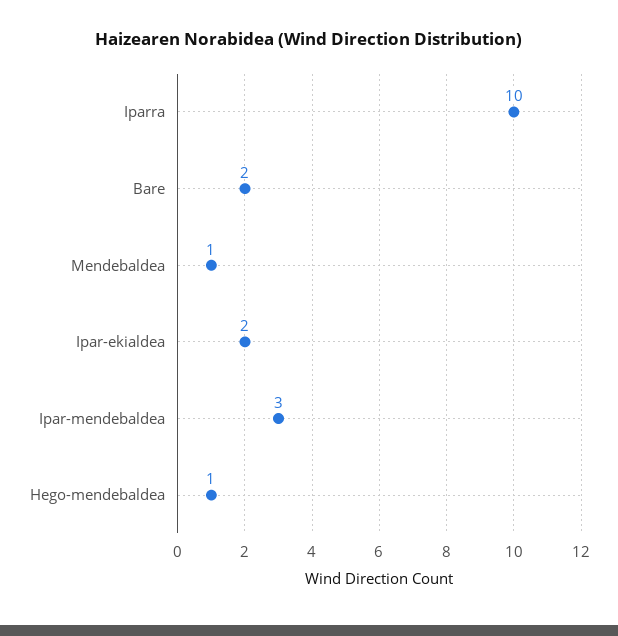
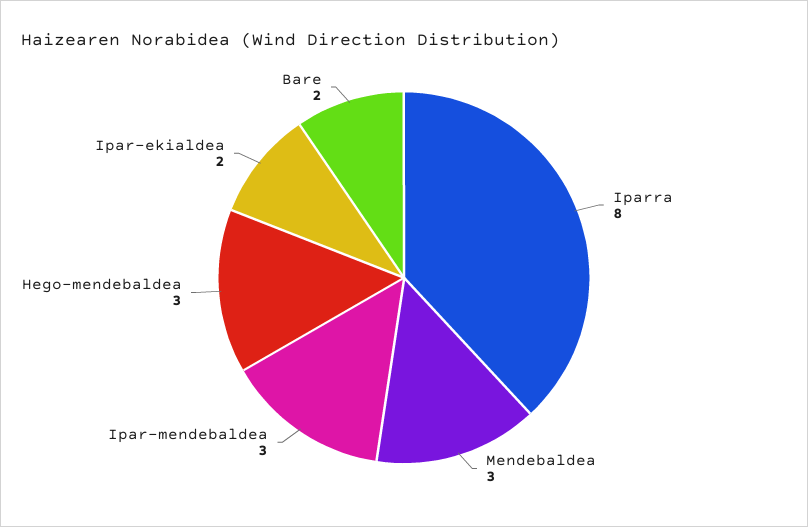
  {
-   "Iparra": 10,
+   "Iparra": 8,
    "Bare": 2,
-   "Mendebaldea": 1,
+   "Mendebaldea": 3,
    "Ipar-ekialdea": 2,
    "Ipar-mendebaldea": 3,
-   "Hego-mendebaldea": 1
+   "Hego-mendebaldea": 3
  }

